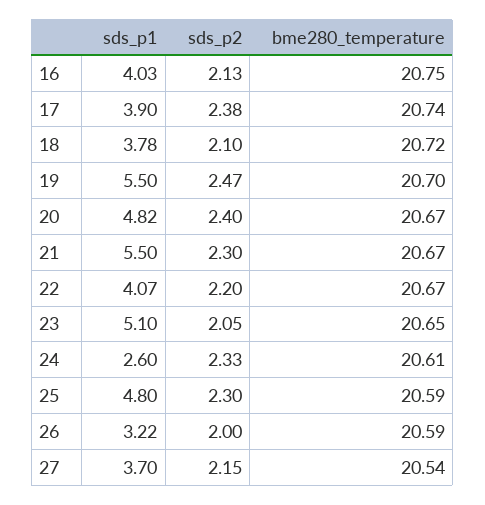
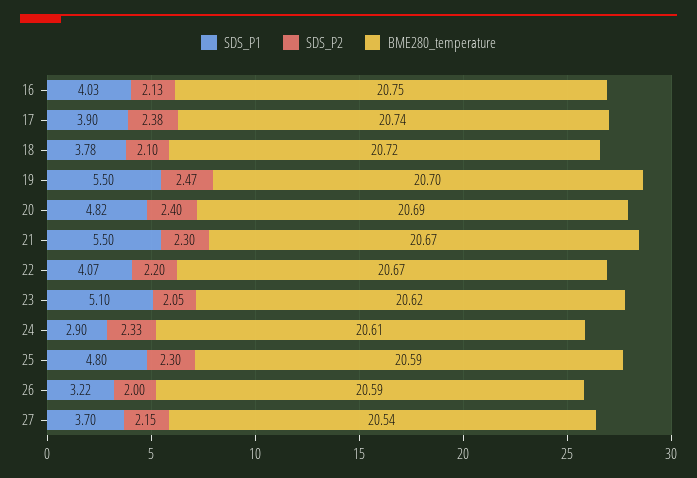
  {
    "sds_p1": {
      "16": 4.03,
      "17": 3.9,
      "18": 3.78,
      "19": 5.5,
      "20": 4.82,
      "21": 5.5,
      "22": 4.07,
      "23": 5.1,
-     "24": 2.6,
+     "24": 2.9,
      "25": 4.8,
      "26": 3.22,
      "27": 3.7
    },
    "sds_p2": {
      "16": 2.13,
      "17": 2.38,
      "18": 2.1,
      "19": 2.47,
      "20": 2.4,
      "21": 2.3,
      "22": 2.2,
      "23": 2.05,
      "24": 2.33,
      "25": 2.3,
      "26": 2,
      "27": 2.15
    },
    "bme280_temperature": {
      "16": 20.75,
      "17": 20.74,
      "18": 20.72,
      "19": 20.7,
-     "20": 20.67,
+     "20": 20.69,
      "21": 20.67,
      "22": 20.67,
-     "23": 20.65,
+     "23": 20.62,
      "24": 20.61,
      "25": 20.59,
      "26": 20.59,
      "27": 20.54
    }
  }

